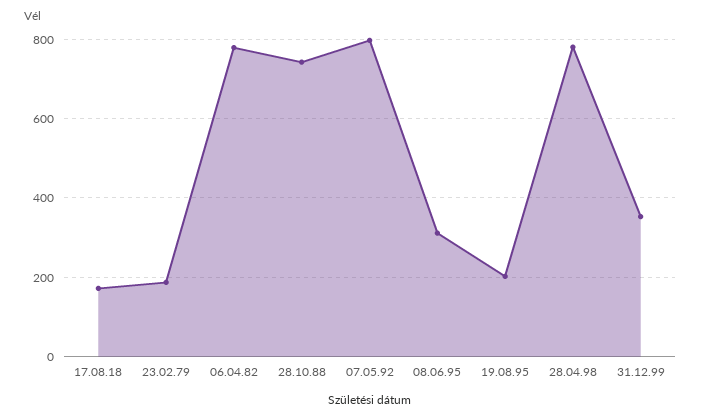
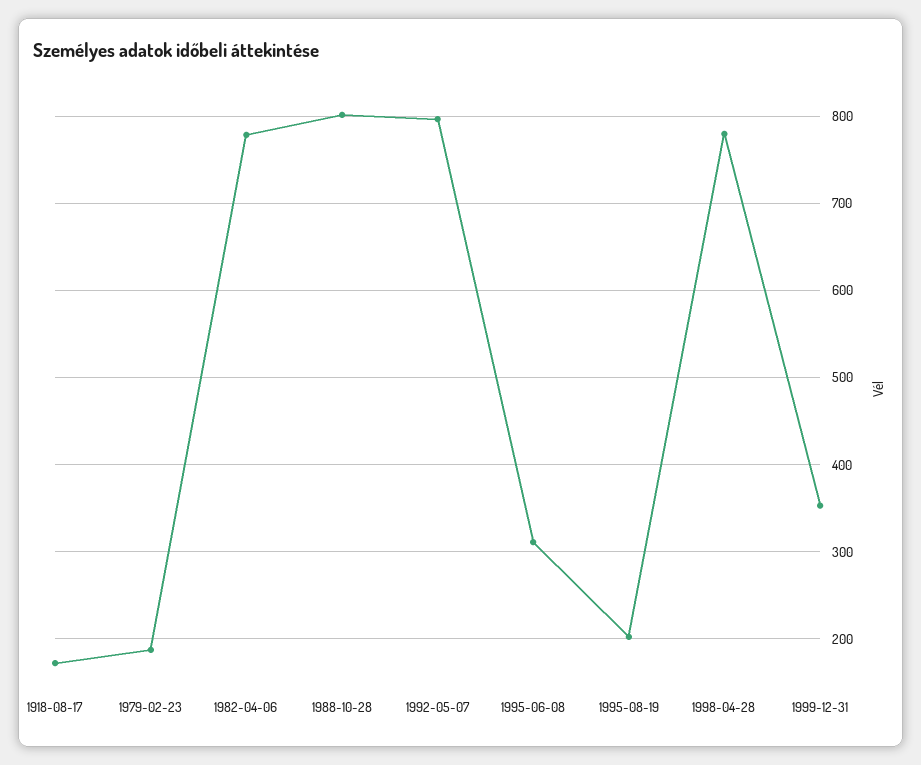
  {
    "17.08.18": 170,
    "23.02.79": 190,
    "06.04.82": 780,
-   "28.10.88": 740,
+   "28.10.88": 800,
    "07.05.92": 800,
    "08.06.95": 310,
    "19.08.95": 200,
    "28.04.98": 780,
    "31.12.99": 350
  }

